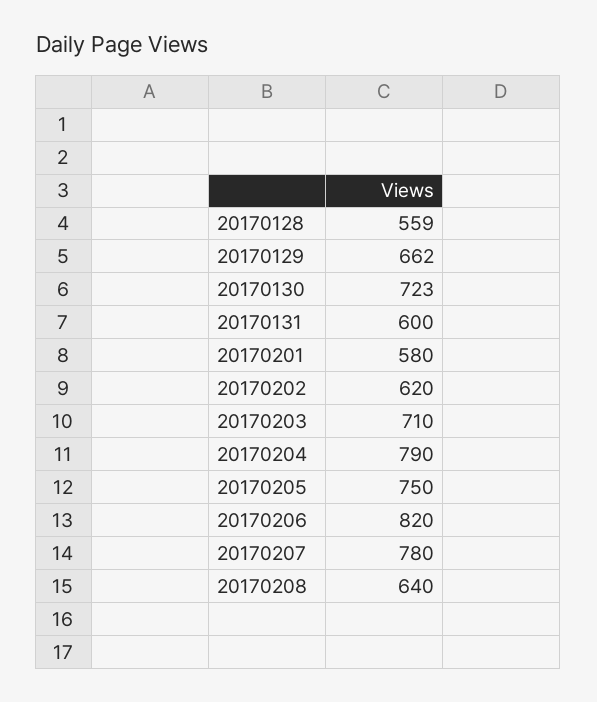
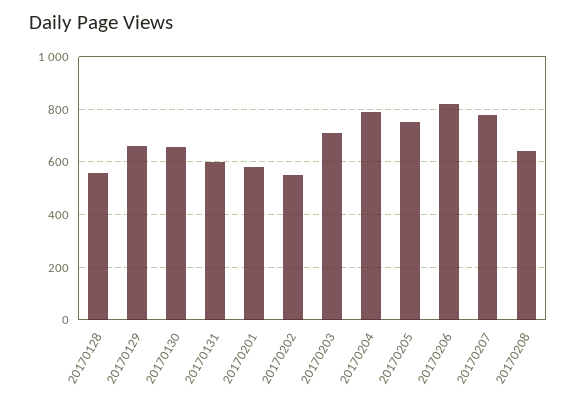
  {
    "20170128": 559,
    "20170129": 662,
-   "20170130": 723,
+   "20170130": 650,
    "20170131": 600,
    "20170201": 580,
-   "20170202": 620,
+   "20170202": 550,
    "20170203": 710,
    "20170204": 790,
    "20170205": 750,
    "20170206": 820,
    "20170207": 780,
    "20170208": 640
  }

